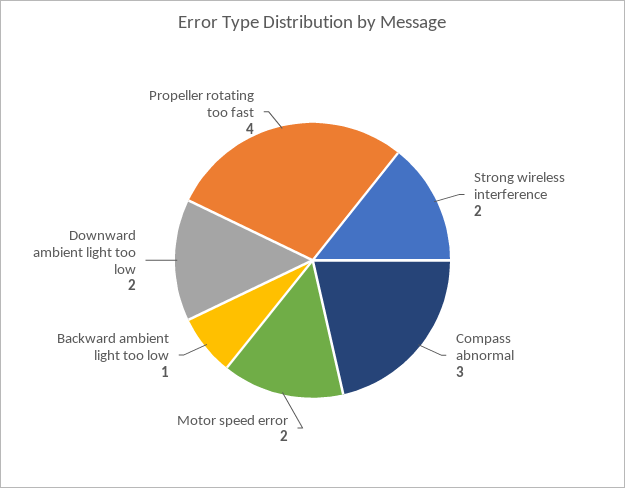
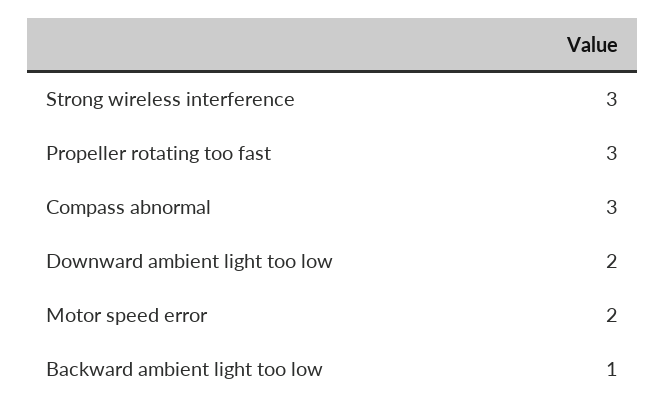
  {
-   "Strong wireless interference": 2,
+   "Strong wireless interference": 3,
    "Compass abnormal": 3,
    "Motor speed error": 2,
    "Backward ambient light too low": 1,
    "Downward ambient light too low": 2,
-   "Propeller rotating too fast": 4
+   "Propeller rotating too fast": 3
  }

